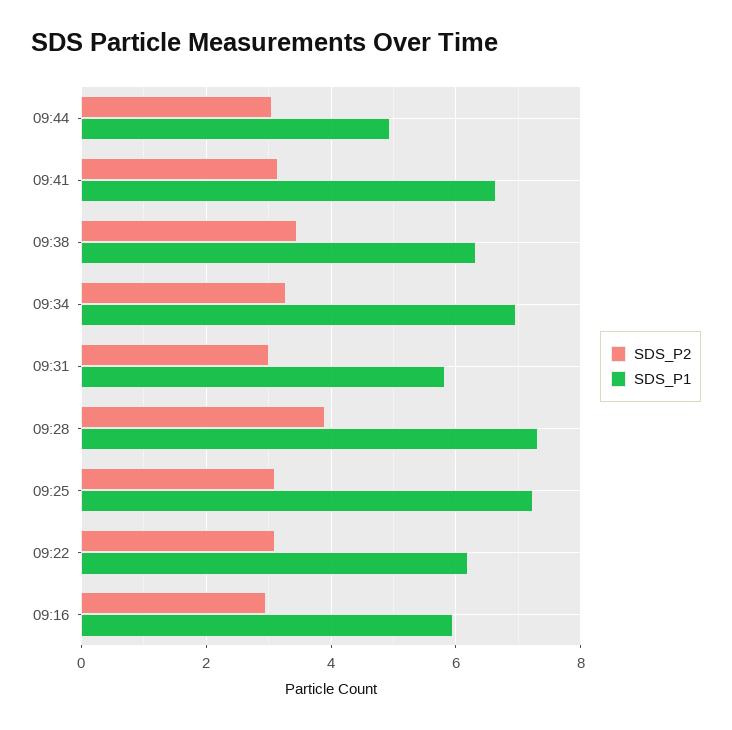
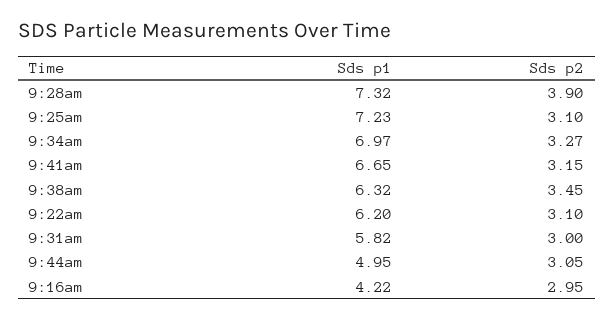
  {
    "SDS_P2": {
      "09:44": 3.05,
      "09:41": 3.15,
      "09:38": 3.45,
      "09:34": 3.27,
      "09:31": 3,
      "09:28": 3.9,
      "09:25": 3.1,
      "09:22": 3.1,
      "09:16": 2.95
    },
    "SDS_P1": {
      "09:44": 4.95,
      "09:41": 6.65,
      "09:38": 6.32,
      "09:34": 6.97,
      "09:31": 5.82,
      "09:28": 7.32,
      "09:25": 7.23,
      "09:22": 6.2,
-     "09:16": 6
+     "09:16": 4.22
    }
  }

